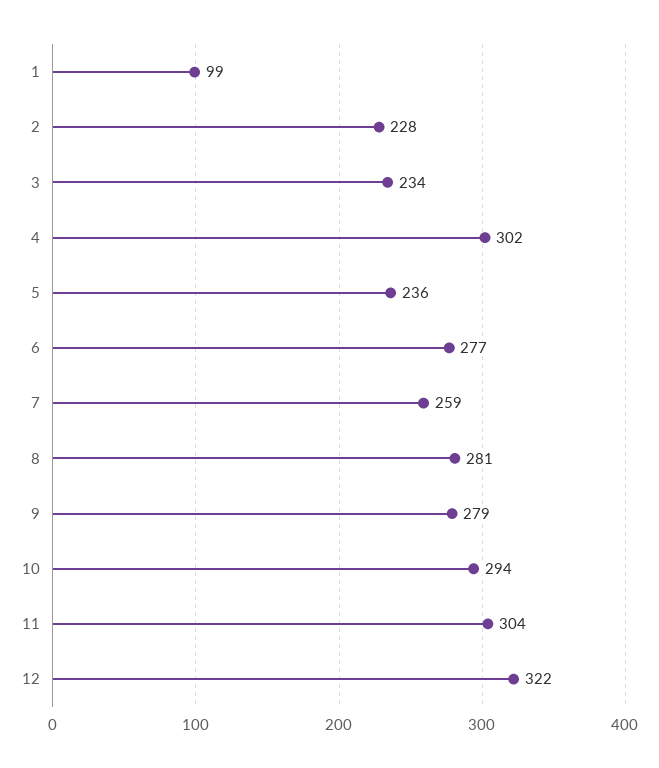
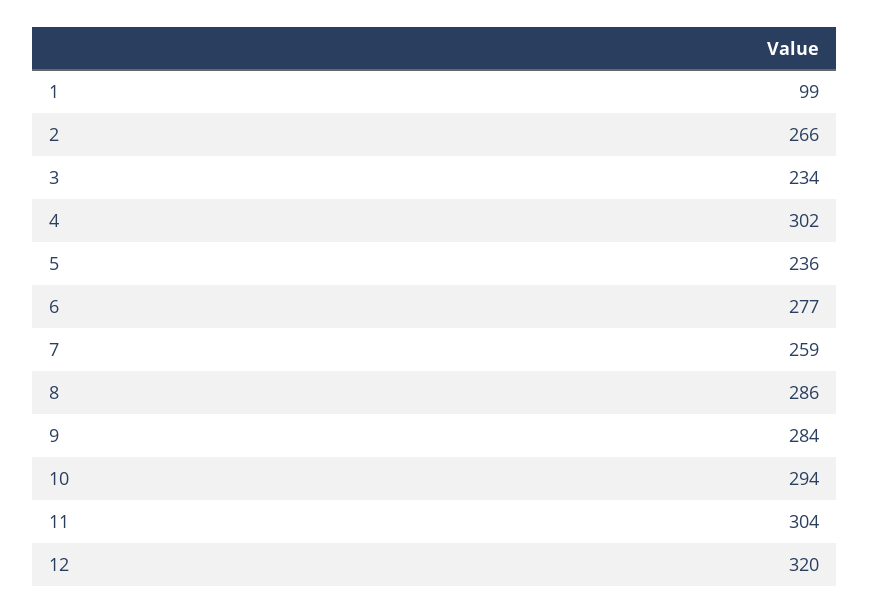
  {
    "1": 99,
-   "2": 228,
+   "2": 266,
    "3": 234,
    "4": 302,
    "5": 236,
    "6": 277,
    "7": 259,
-   "8": 281,
+   "8": 286,
-   "9": 279,
+   "9": 284,
    "10": 294,
    "11": 304,
-   "12": 322
+   "12": 320
  }

